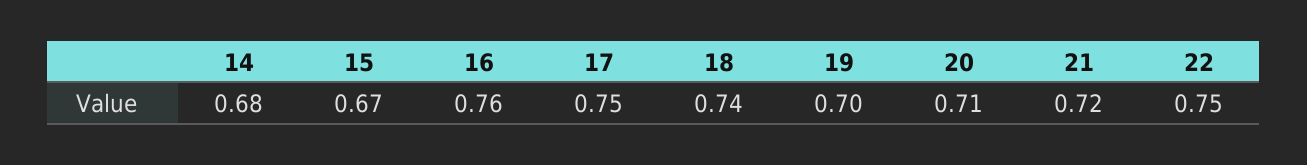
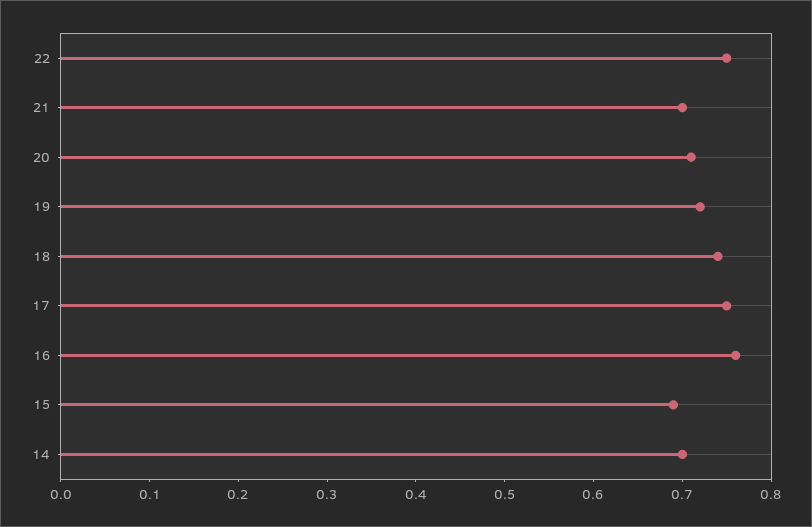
  {
-   "14": 0.68,
+   "14": 0.7,
-   "15": 0.67,
+   "15": 0.69,
    "16": 0.76,
    "17": 0.75,
    "18": 0.74,
-   "19": 0.7,
+   "19": 0.72,
    "20": 0.71,
-   "21": 0.72,
+   "21": 0.7,
    "22": 0.75
  }

